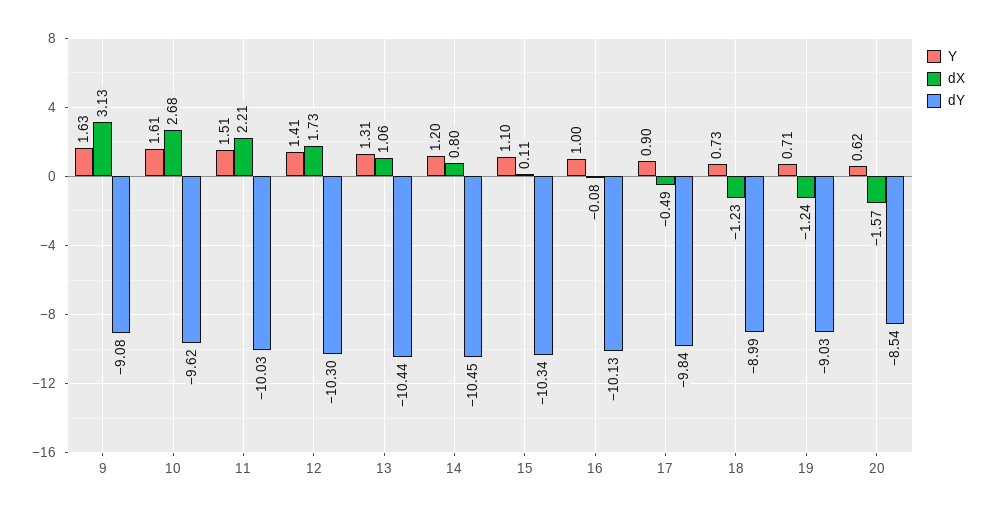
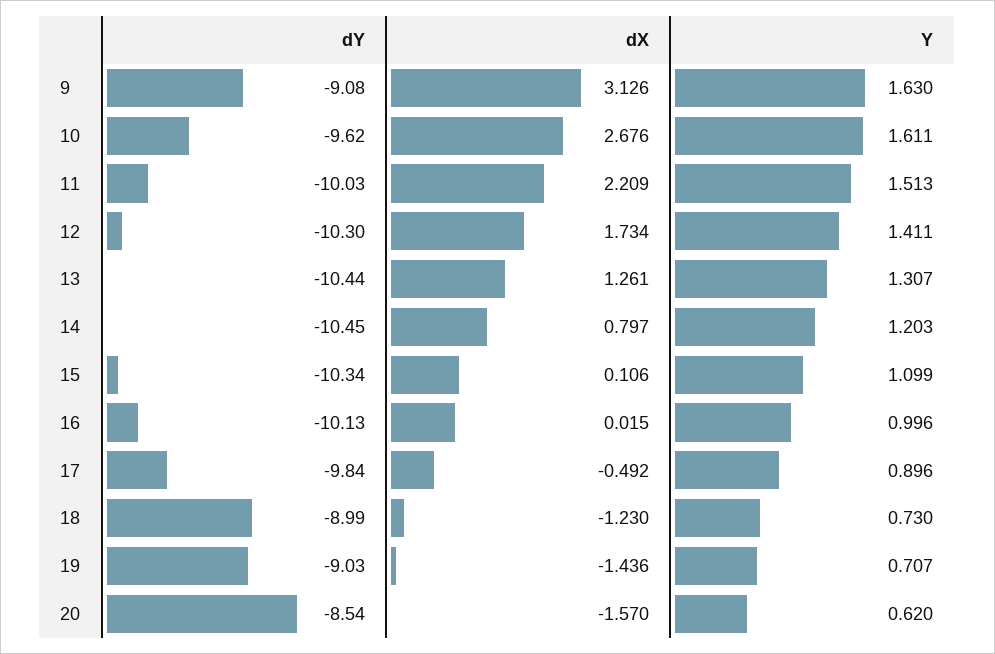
  {
    "Y": {
      "9": 1.63,
      "10": 1.611,
      "11": 1.513,
      "12": 1.411,
      "13": 1.307,
      "14": 1.203,
      "15": 1.099,
      "16": 0.996,
      "17": 0.896,
      "18": 0.73,
      "19": 0.707,
      "20": 0.62
    },
    "dX": {
      "9": 3.126,
      "10": 2.676,
      "11": 2.209,
      "12": 1.734,
-     "13": 1.06,
+     "13": 1.261,
      "14": 0.797,
      "15": 0.106,
-     "16": -0.08,
+     "16": 0.015,
      "17": -0.492,
      "18": -1.23,
-     "19": -1.24,
+     "19": -1.436,
      "20": -1.57
    },
    "dY": {
      "9": -9.08,
      "10": -9.62,
      "11": -10.03,
      "12": -10.3,
      "13": -10.44,
      "14": -10.45,
      "15": -10.34,
      "16": -10.13,
      "17": -9.84,
      "18": -8.99,
      "19": -9.03,
      "20": -8.54
    }
  }

